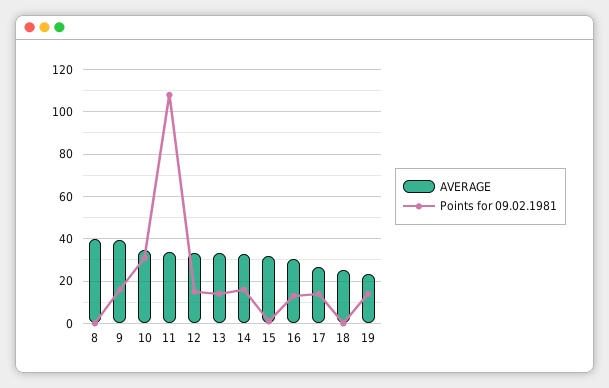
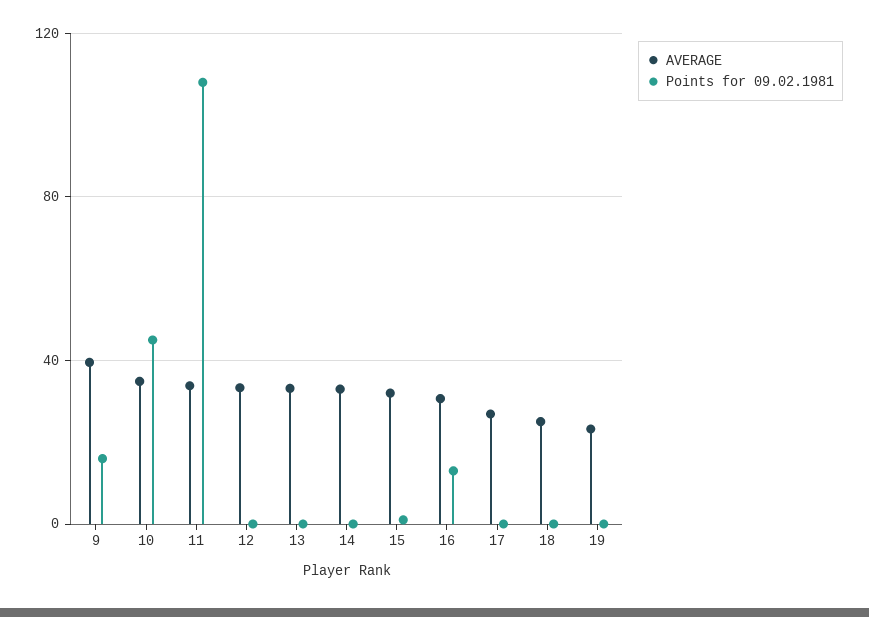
  {
    "AVERAGE": {
-     "8": 40,
      "9": 40,
      "10": 35,
      "11": 35,
      "12": 35,
      "13": 35,
      "14": 35,
      "15": 30,
      "16": 30,
      "17": 25,
      "18": 25,
      "19": 25
    },
    "Points for 09.02.1981": {
-     "8": 0,
      "9": 15,
-     "10": 30,
+     "10": 45,
      "11": 110,
-     "12": 15,
+     "12": 0,
-     "13": 15,
+     "13": 0,
-     "14": 15,
+     "14": 0,
      "15": 0,
      "16": 15,
-     "17": 15,
+     "17": 0,
      "18": 0,
-     "19": 15
+     "19": 0
    }
  }

